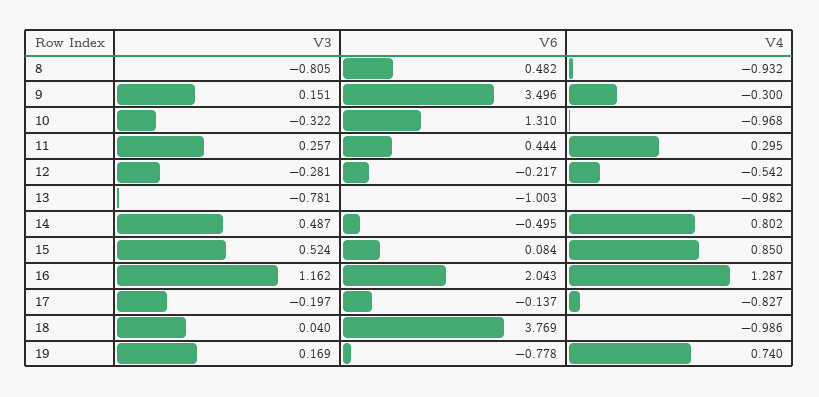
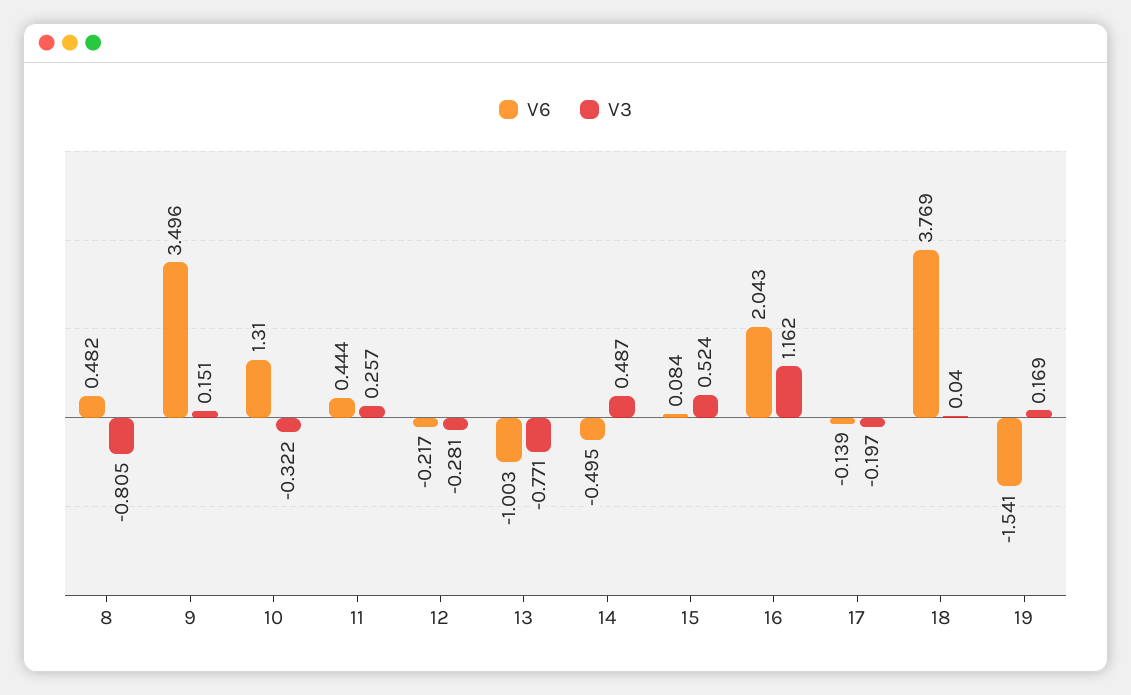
  {
    "V3": {
      "8": -0.805,
      "9": 0.151,
      "10": -0.322,
      "11": 0.257,
      "12": -0.281,
-     "13": -0.781,
+     "13": -0.771,
      "14": 0.487,
      "15": 0.524,
      "16": 1.162,
      "17": -0.197,
      "18": 0.04,
      "19": 0.169
    },
    "V6": {
      "8": 0.482,
      "9": 3.496,
      "10": 1.31,
      "11": 0.444,
      "12": -0.217,
      "13": -1.003,
      "14": -0.495,
      "15": 0.084,
      "16": 2.043,
-     "17": -0.137,
+     "17": -0.139,
      "18": 3.769,
-     "19": -0.778
+     "19": -1.541
-   },
+   }
-   "V4": {
-     "8": -0.932,
-     "9": -0.3,
-     "10": -0.968,
-     "11": 0.295,
-     "12": -0.542,
-     "13": -0.982,
-     "14": 0.802,
-     "15": 0.85,
-     "16": 1.287,
-     "17": -0.827,
-     "18": -0.986,
-     "19": 0.74
-   }
  }

